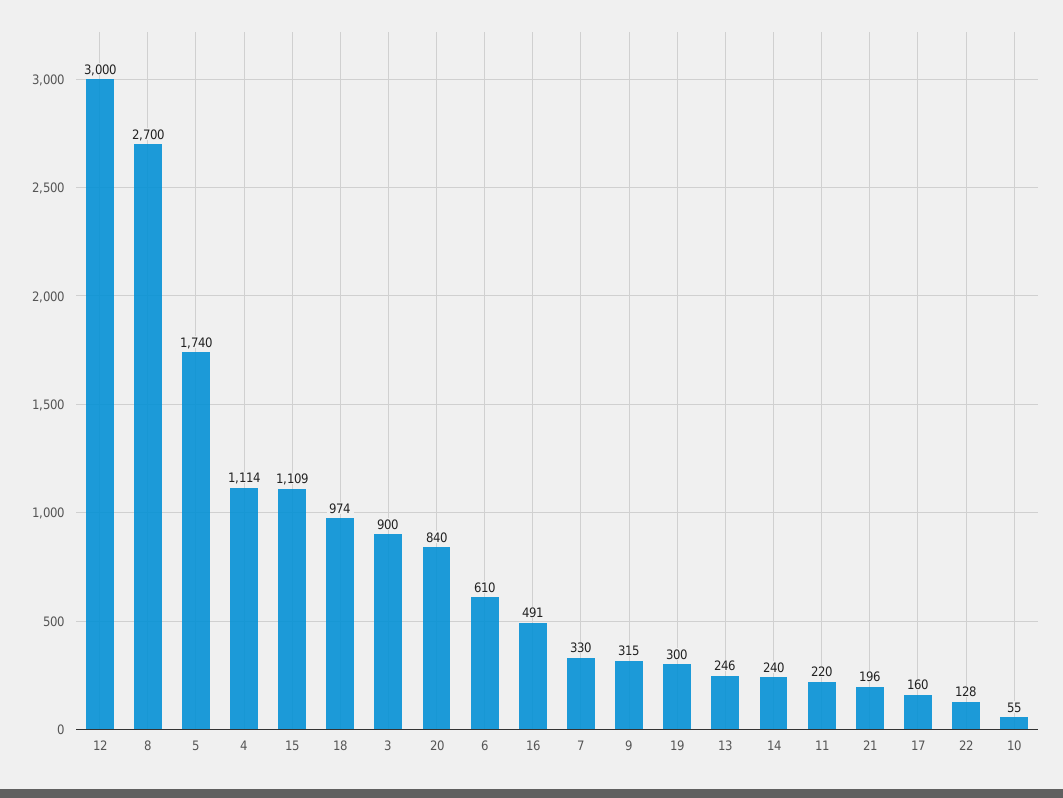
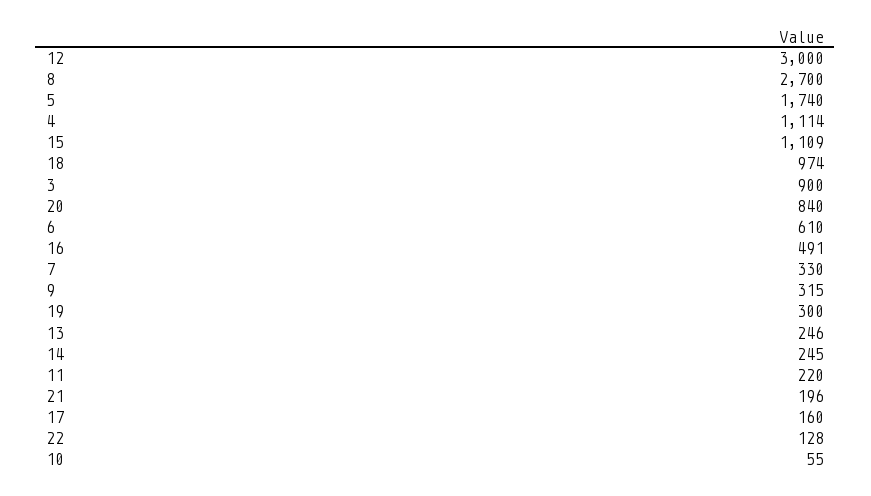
  {
    "12": 3000,
    "8": 2700,
    "5": 1740,
    "4": 1114,
    "15": 1109,
    "18": 974,
    "3": 900,
    "20": 840,
    "6": 610,
    "16": 491,
    "7": 330,
    "9": 315,
    "19": 300,
    "13": 246,
-   "14": 240,
+   "14": 245,
    "11": 220,
    "21": 196,
    "17": 160,
    "22": 128,
    "10": 55
  }

